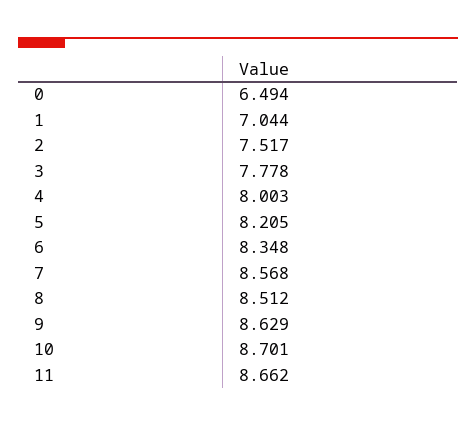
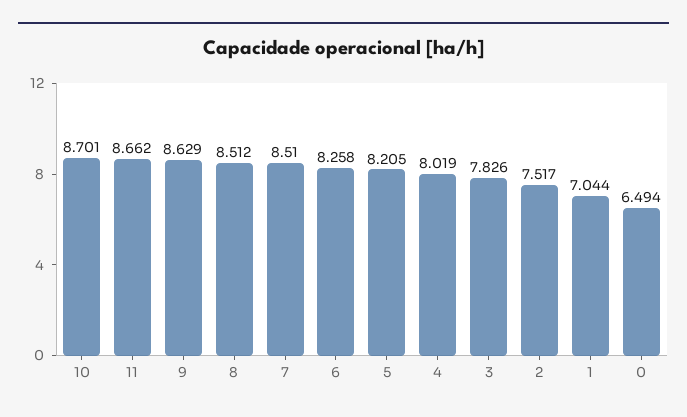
  {
    "0": 6.494,
    "1": 7.044,
    "2": 7.517,
-   "3": 7.778,
+   "3": 7.826,
-   "4": 8.003,
+   "4": 8.019,
    "5": 8.205,
-   "6": 8.348,
+   "6": 8.258,
-   "7": 8.568,
+   "7": 8.51,
    "8": 8.512,
    "9": 8.629,
    "10": 8.701,
    "11": 8.662
  }

